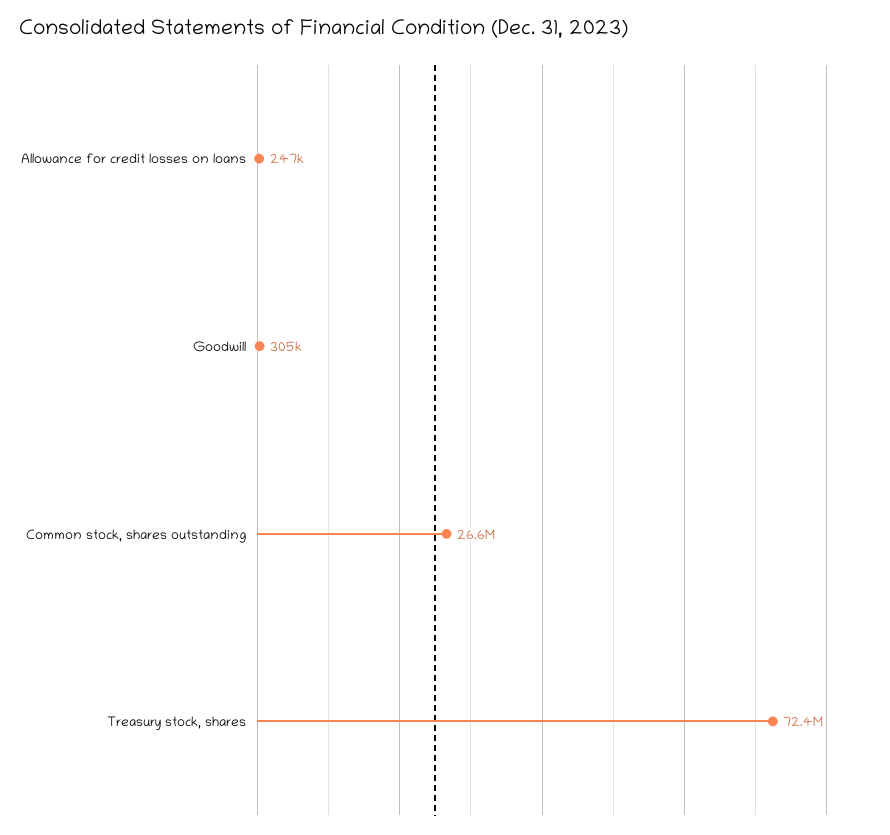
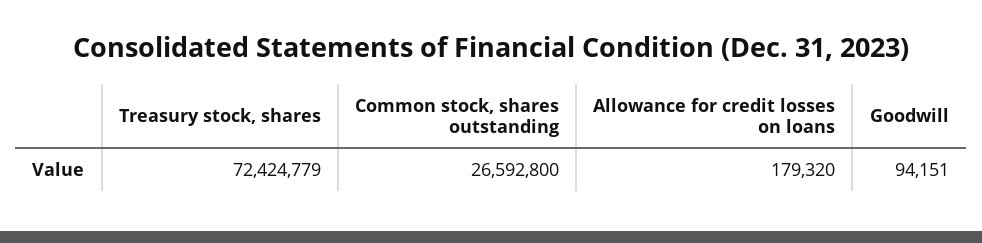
  {
-   "Allowance for credit losses on loans": 247000,
+   "Allowance for credit losses on loans": 179320,
-   "Goodwill": 305000,
+   "Goodwill": 94151,
    "Common stock, shares outstanding": 26592800,
    "Treasury stock, shares": 72424779
  }

